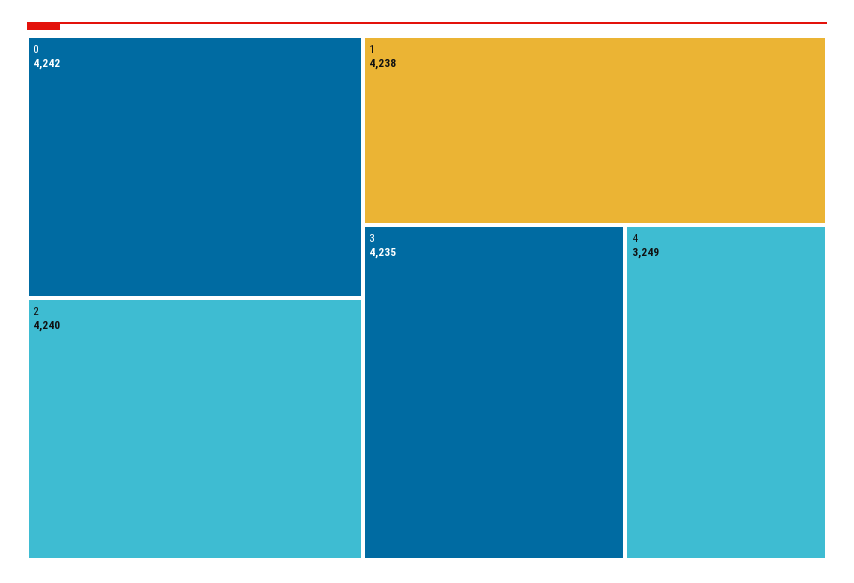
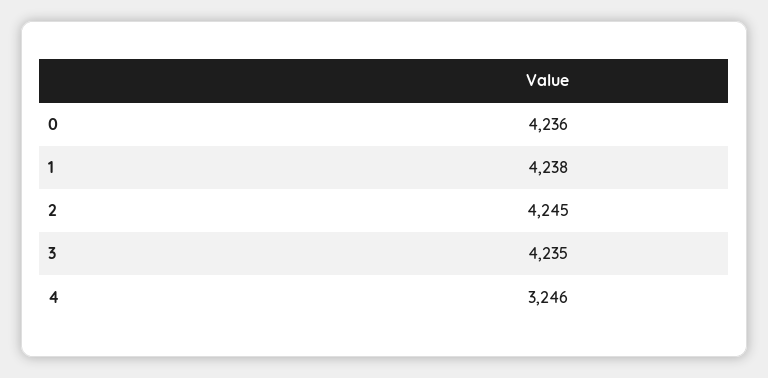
  {
-   "0": 4242,
+   "0": 4236,
-   "2": 4240,
+   "2": 4245,
    "1": 4238,
    "3": 4235,
-   "4": 3249
+   "4": 3246
  }

